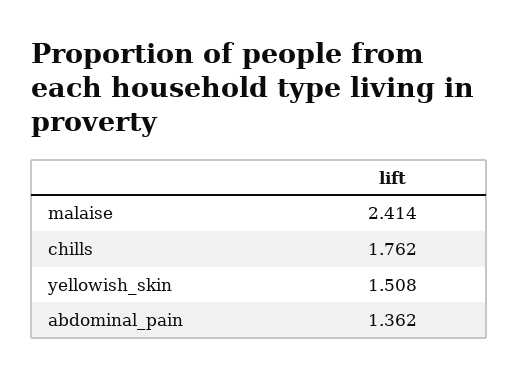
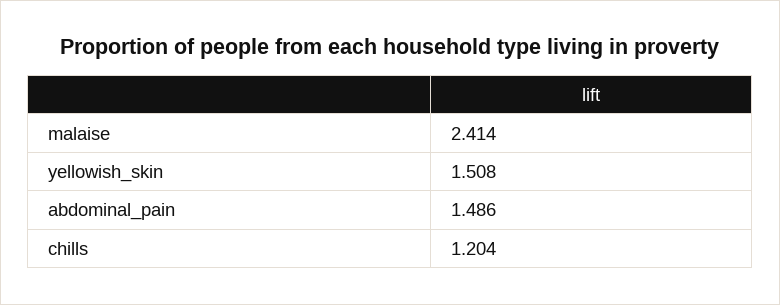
  {
    "malaise": 2.414,
-   "chills": 1.762,
+   "chills": 1.204,
    "yellowish_skin": 1.508,
-   "abdominal_pain": 1.362
+   "abdominal_pain": 1.486
  }

